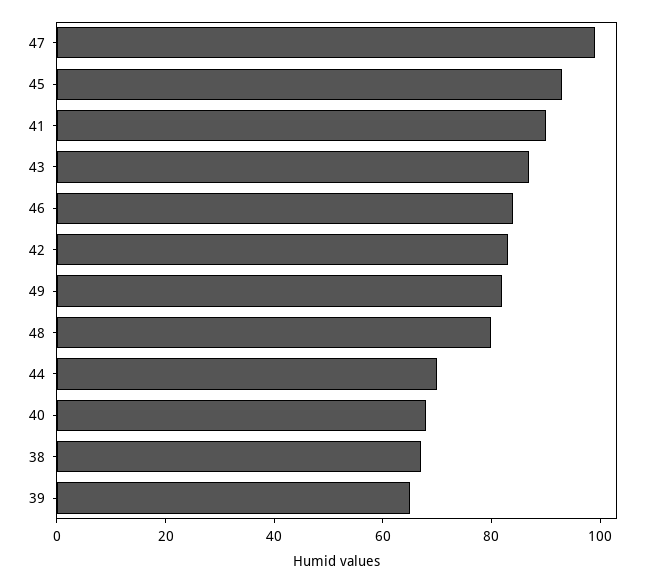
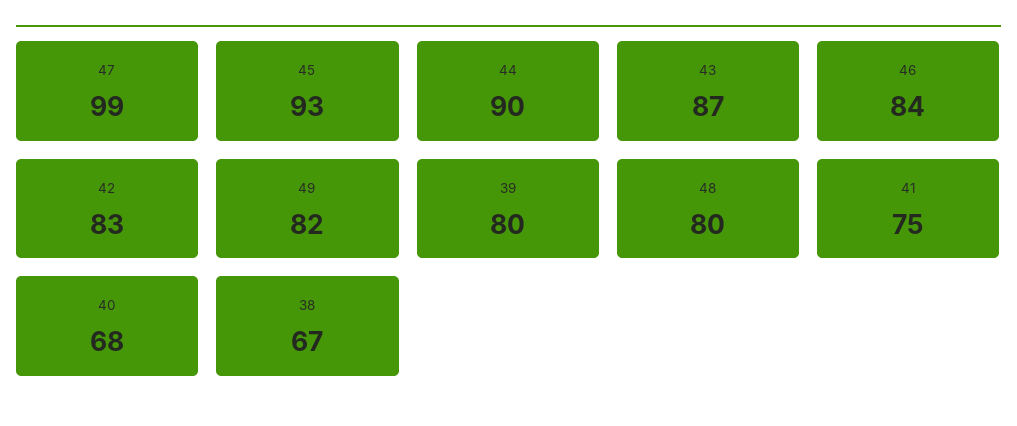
  {
    "47": 99,
    "45": 93,
-   "41": 90,
+   "41": 75,
    "43": 87,
    "46": 84,
    "42": 83,
    "49": 82,
    "48": 80,
-   "44": 70,
+   "44": 90,
    "40": 68,
    "38": 67,
-   "39": 65
+   "39": 80
  }

